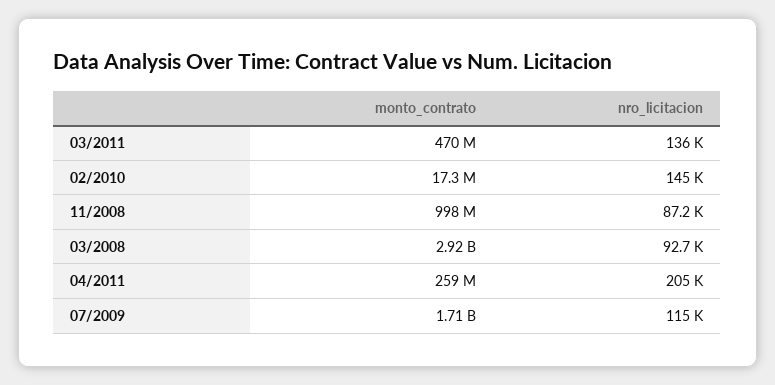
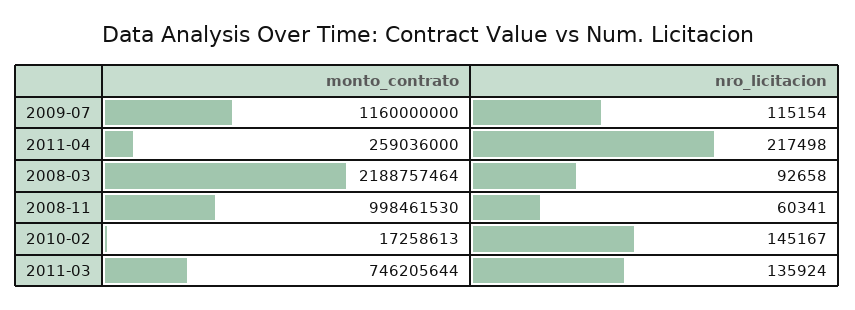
  {
    "monto_contrato": {
-     "03/2011": 470000000,
+     "03/2011": 746205644,
      "02/2010": 17258613,
      "11/2008": 998461530,
-     "03/2008": 2920000000,
+     "03/2008": 2188757464,
      "04/2011": 259036000,
-     "07/2009": 1710000000
+     "07/2009": 1160000000
    },
    "nro_licitacion": {
      "03/2011": 135924,
      "02/2010": 145167,
-     "11/2008": 87200,
+     "11/2008": 60341,
      "03/2008": 92658,
-     "04/2011": 205000,
+     "04/2011": 217498,
      "07/2009": 115154
    }
  }

